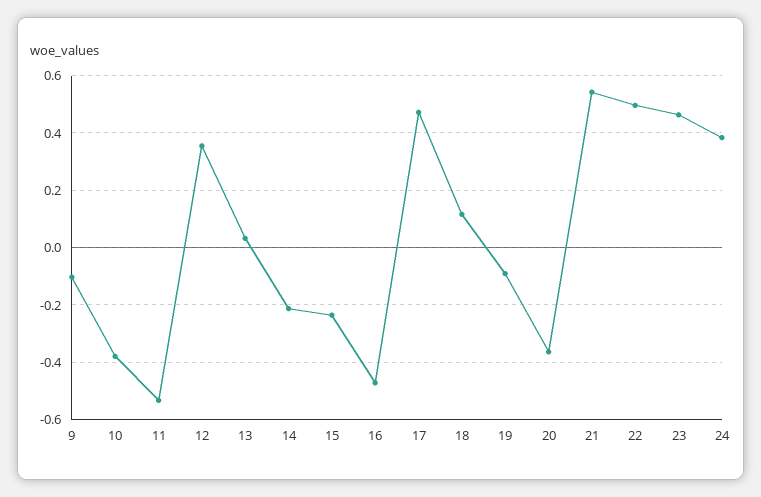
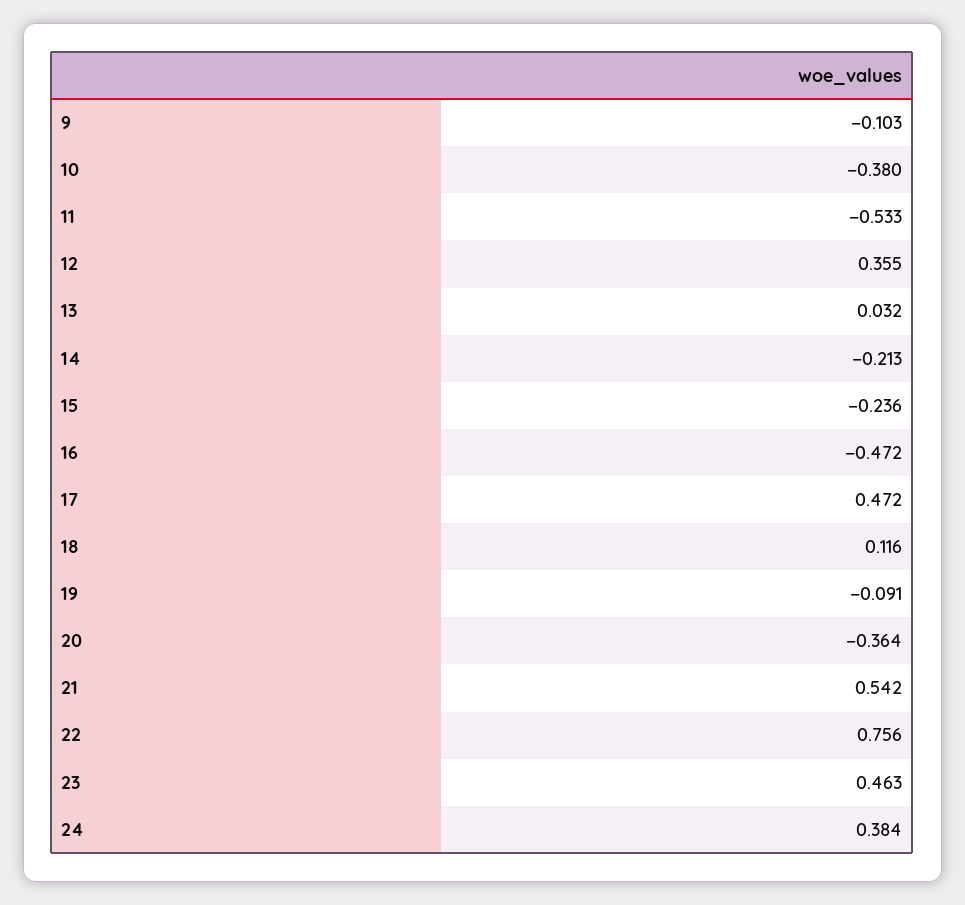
  {
    "9": -0.103,
    "10": -0.38,
    "11": -0.533,
    "12": 0.355,
    "13": 0.032,
    "14": -0.213,
    "15": -0.236,
    "16": -0.472,
    "17": 0.472,
    "18": 0.116,
    "19": -0.091,
    "20": -0.364,
    "21": 0.542,
-   "22": 0.5,
+   "22": 0.756,
    "23": 0.463,
    "24": 0.384
  }

